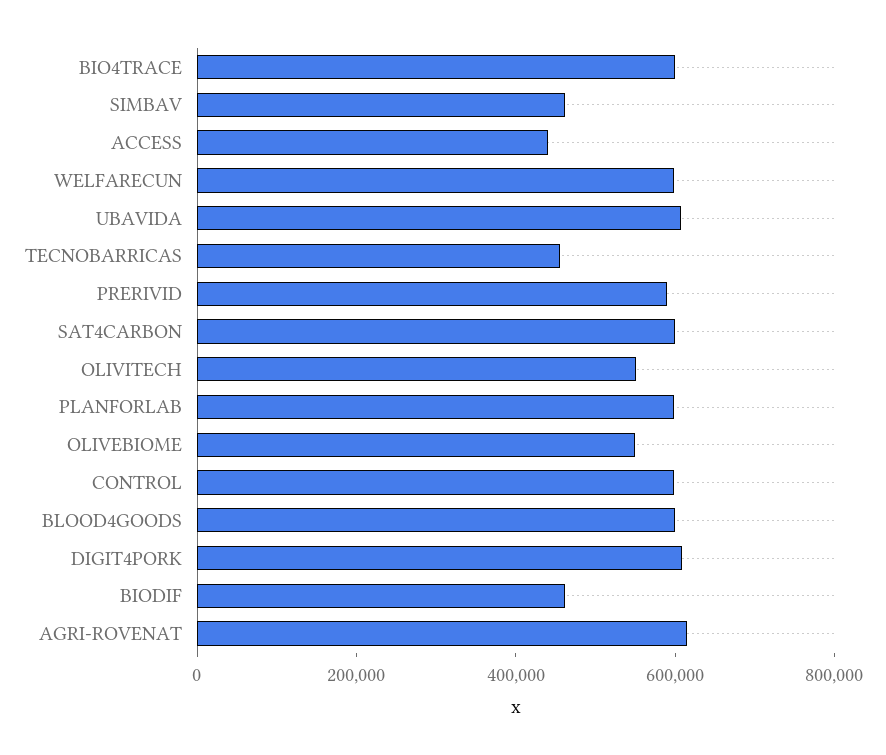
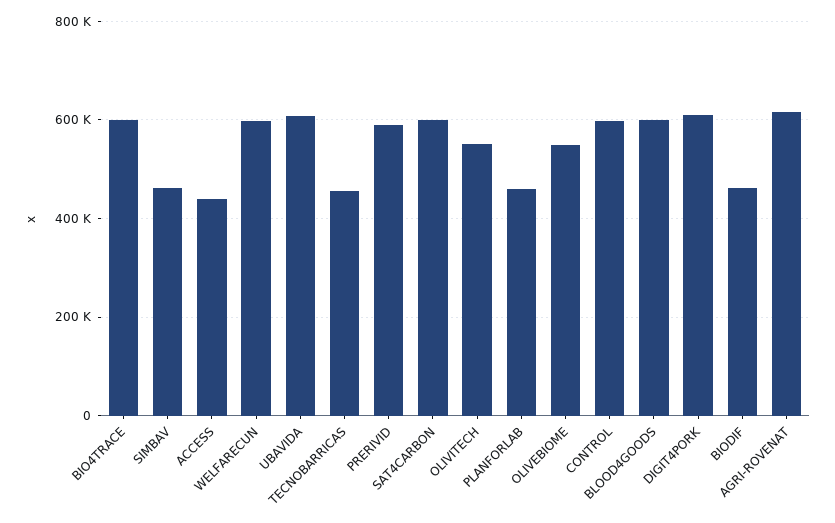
  {
    "BIO4TRACE": 600000,
    "SIMBAV": 460000,
    "ACCESS": 440000,
    "WELFARECUN": 600000,
    "UBAVIDA": 600000,
    "TECNOBARRICAS": 460000,
    "PRERIVID": 580000,
    "SAT4CARBON": 600000,
    "OLIVITECH": 560000,
-   "PLANFORLAB": 600000,
+   "PLANFORLAB": 460000,
    "OLIVEBIOME": 560000,
    "CONTROL": 600000,
    "BLOOD4GOODS": 600000,
    "DIGIT4PORK": 600000,
    "BIODIF": 460000,
    "AGRI-ROVENAT": 620000
  }

